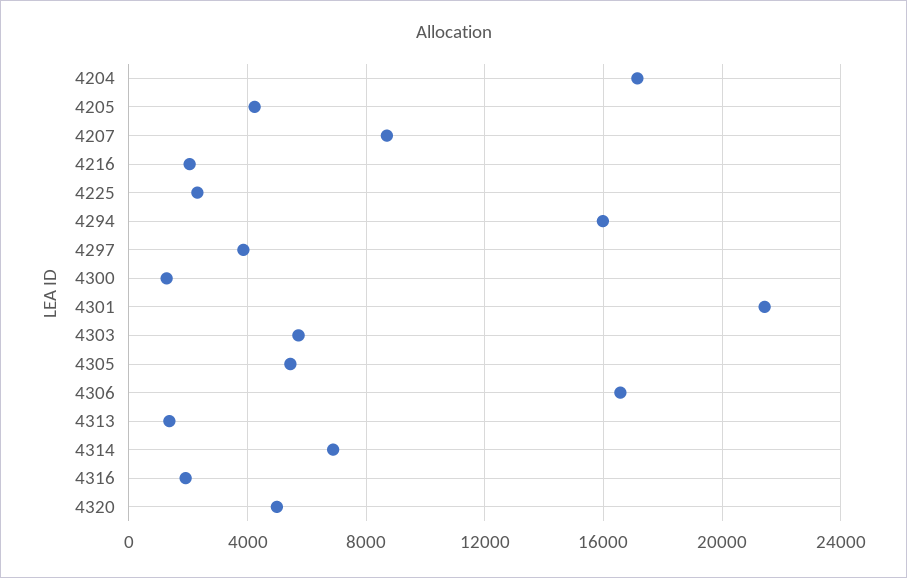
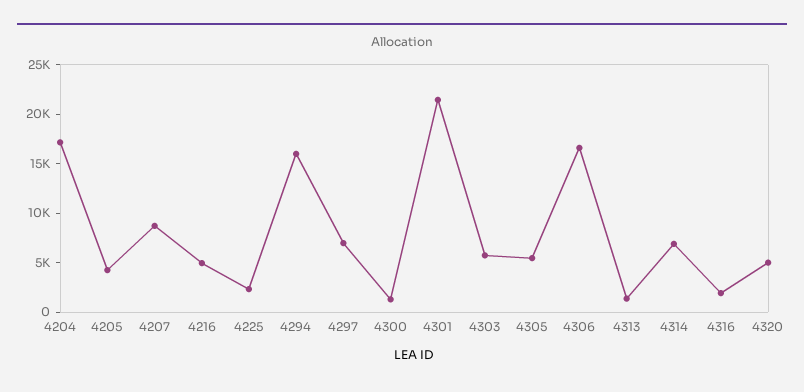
  {
    "4204": 17000,
    "4205": 4000,
    "4207": 8500,
-   "4216": 2000,
+   "4216": 5000,
    "4225": 2500,
    "4294": 16000,
-   "4297": 4000,
+   "4297": 7000,
    "4300": 1500,
    "4301": 21500,
    "4303": 5500,
    "4305": 5500,
    "4306": 16500,
    "4313": 1500,
    "4314": 7000,
    "4316": 2000,
    "4320": 5000
  }

